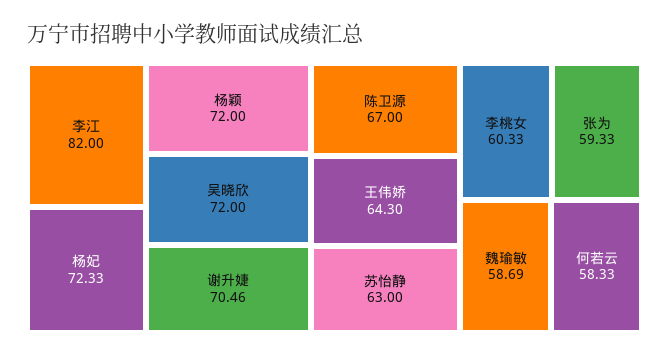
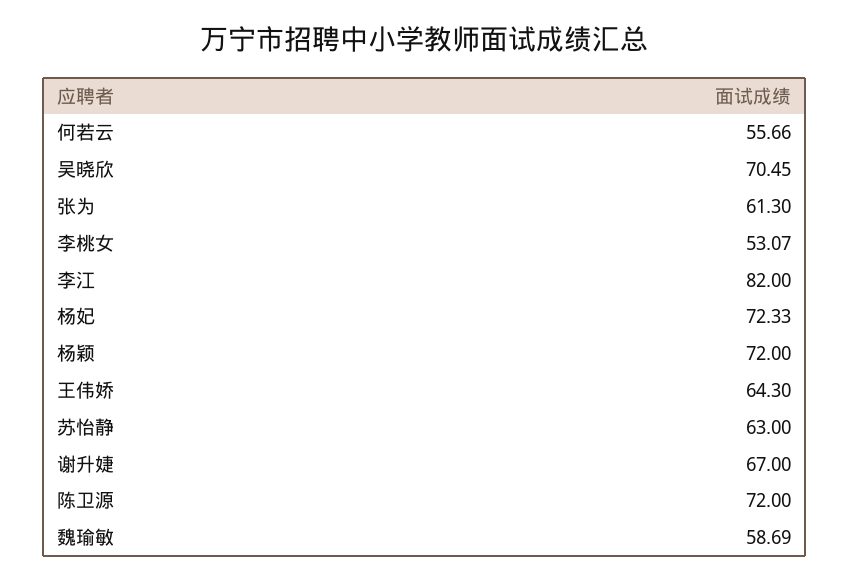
  {
    "李江": 82,
    "杨妃": 72.33,
    "杨颖": 72,
-   "吴晓欣": 72,
+   "吴晓欣": 70.45,
-   "谢升婕": 70.46,
+   "谢升婕": 67,
-   "陈卫源": 67,
+   "陈卫源": 72,
    "王伟娇": 64.3,
    "苏怡静": 63,
-   "李桃女": 60.33,
+   "李桃女": 53.07,
-   "张为": 59.33,
+   "张为": 61.3,
    "魏瑜敏": 58.69,
-   "何若云": 58.33
+   "何若云": 55.66
  }

